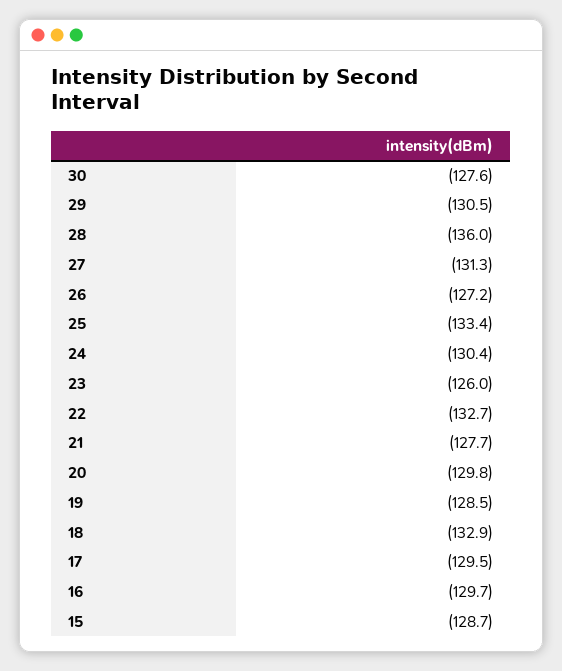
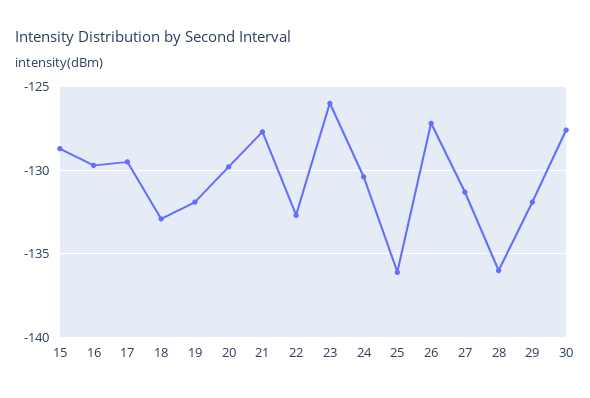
  {
    "30": -127.6,
-   "29": -130.5,
+   "29": -132,
    "28": -136,
    "27": -131.3,
    "26": -127.2,
-   "25": -133.4,
+   "25": -136,
    "24": -130.4,
    "23": -126,
    "22": -132.7,
    "21": -127.7,
    "20": -129.8,
-   "19": -128.5,
+   "19": -132,
    "18": -132.9,
    "17": -129.5,
    "16": -129.7,
    "15": -128.7
  }

